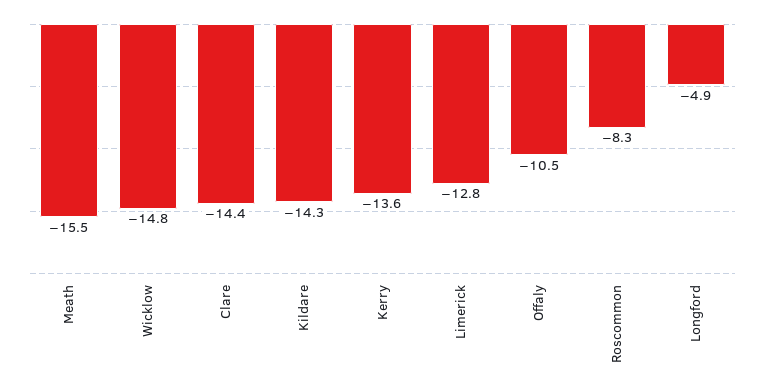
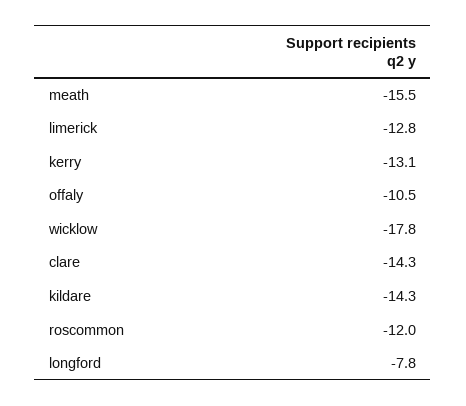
  {
    "Meath": -15.5,
-   "Wicklow": -14.8,
+   "Wicklow": -17.8,
-   "Clare": -14.4,
+   "Clare": -14.3,
    "Kildare": -14.3,
-   "Kerry": -13.6,
+   "Kerry": -13.1,
    "Limerick": -12.8,
    "Offaly": -10.5,
-   "Roscommon": -8.3,
+   "Roscommon": -12,
-   "Longford": -4.9
+   "Longford": -7.8
  }

